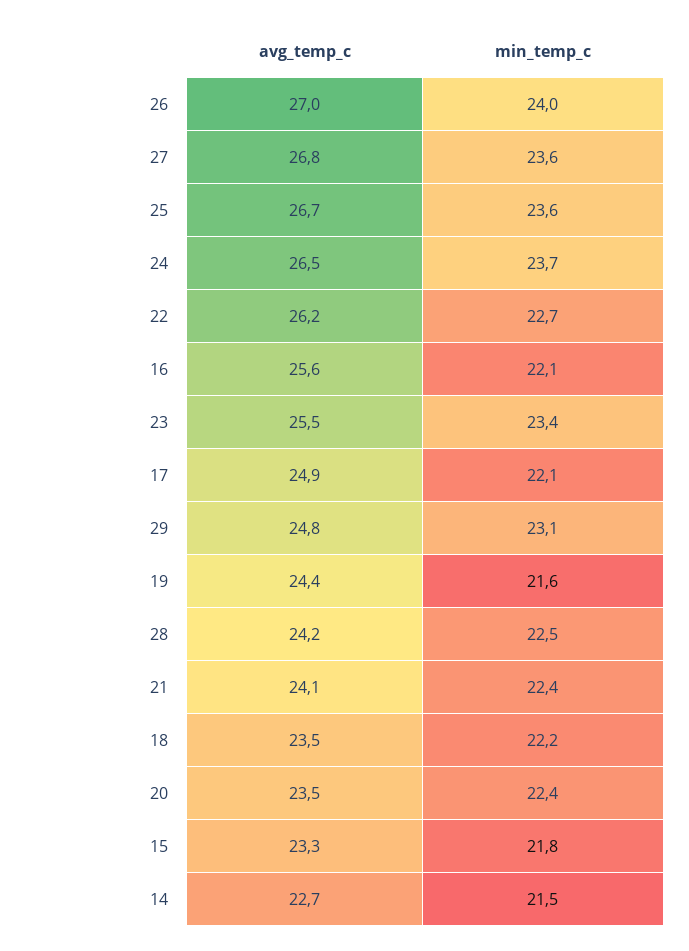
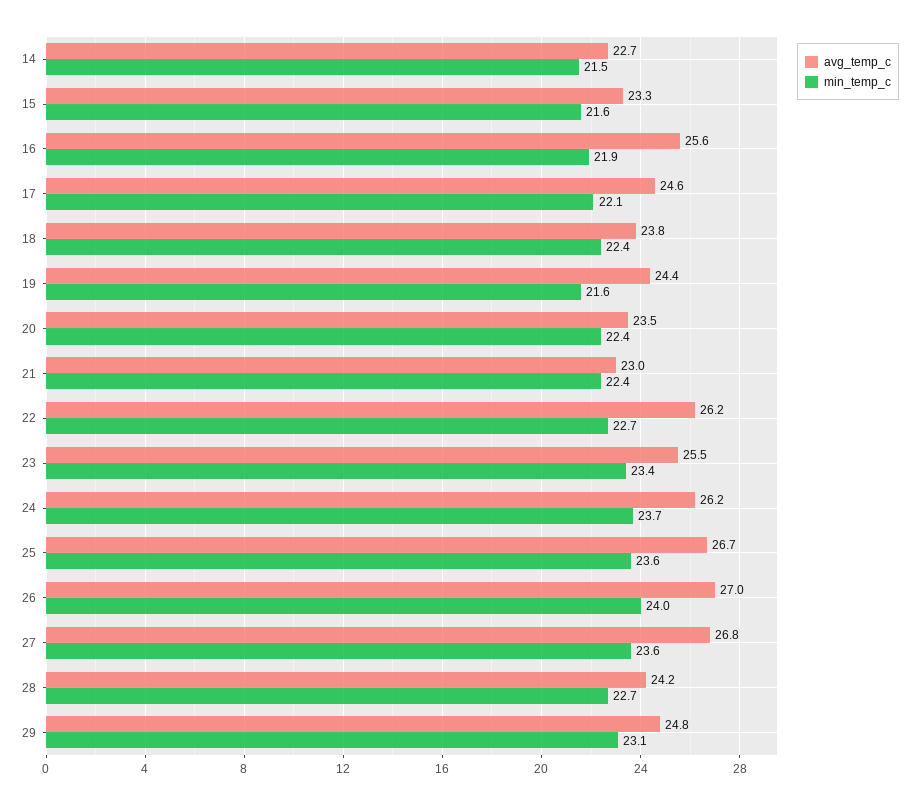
  {
    "avg_temp_c": {
      "26": 27,
      "27": 26.8,
      "25": 26.7,
-     "24": 26.5,
+     "24": 26.2,
      "22": 26.2,
      "16": 25.6,
      "23": 25.5,
-     "17": 24.9,
+     "17": 24.6,
      "29": 24.8,
      "19": 24.4,
      "28": 24.2,
-     "21": 24.1,
+     "21": 23,
-     "18": 23.5,
+     "18": 23.8,
      "20": 23.5,
      "15": 23.3,
      "14": 22.7
    },
    "min_temp_c": {
      "26": 24,
      "27": 23.6,
      "25": 23.6,
      "24": 23.7,
      "22": 22.7,
-     "16": 22.1,
+     "16": 21.9,
      "23": 23.4,
      "17": 22.1,
      "29": 23.1,
      "19": 21.6,
-     "28": 22.5,
+     "28": 22.7,
      "21": 22.4,
-     "18": 22.2,
+     "18": 22.4,
      "20": 22.4,
-     "15": 21.8,
+     "15": 21.6,
      "14": 21.5
    }
  }

